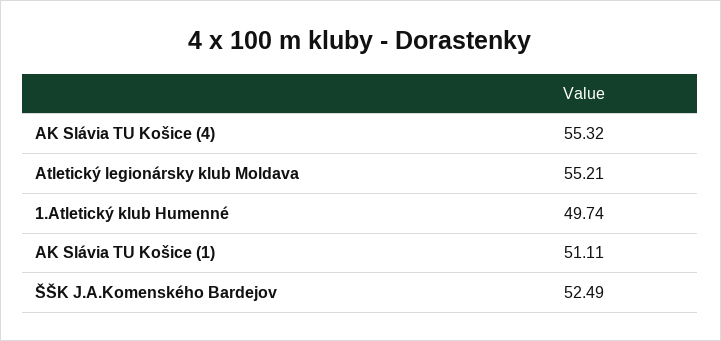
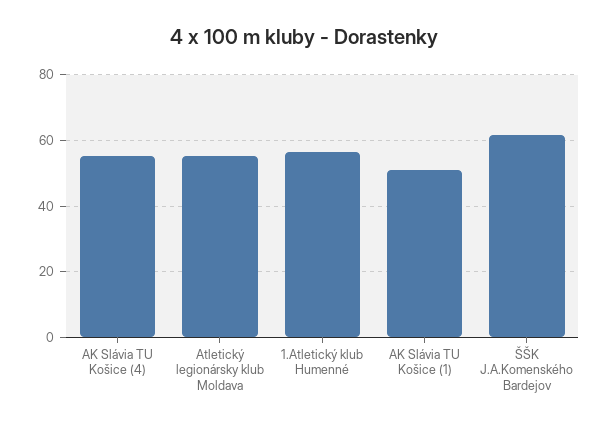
  {
    "AK Slávia TU Košice (4)": 55.32,
    "Atletický legionársky klub Moldava": 55.21,
-   "1.Atletický klub Humenné": 49.74,
+   "1.Atletický klub Humenné": 56,
    "AK Slávia TU Košice (1)": 51.11,
-   "ŠŠK J.A.Komenského Bardejov": 52.49
+   "ŠŠK J.A.Komenského Bardejov": 62
  }

